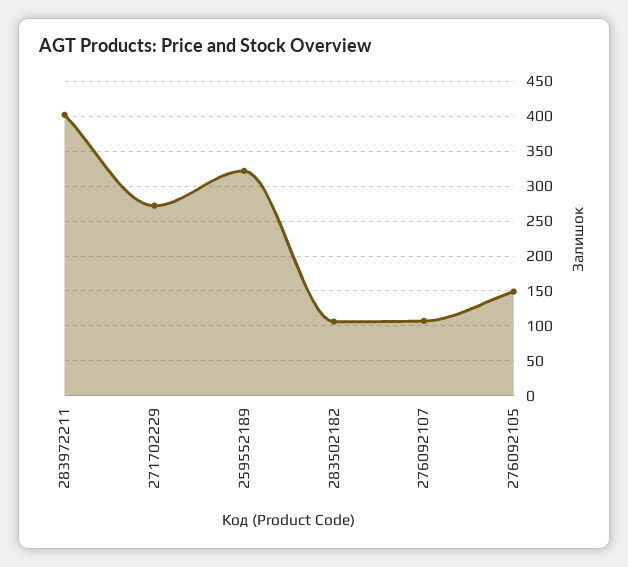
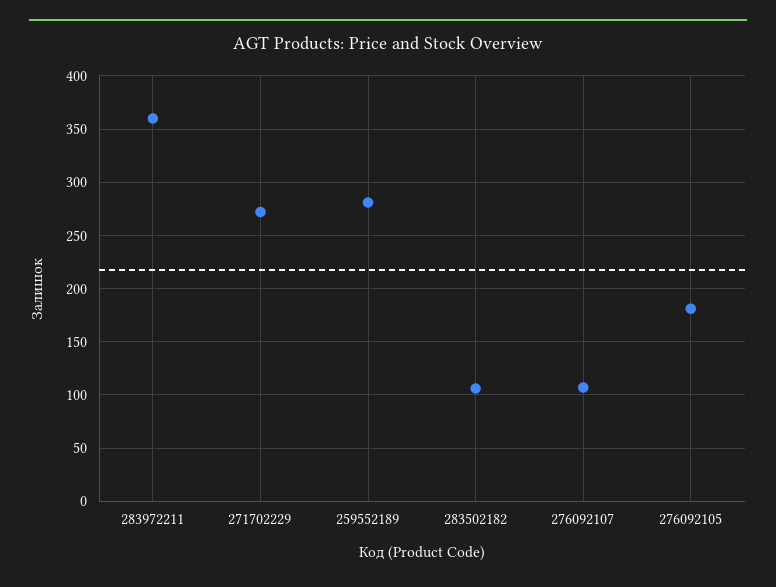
  {
-   "283972211": 400,
+   "283972211": 360,
    "271702229": 270,
-   "259552189": 320,
+   "259552189": 280,
    "283502182": 110,
    "276092107": 110,
-   "276092105": 150
+   "276092105": 180
  }

